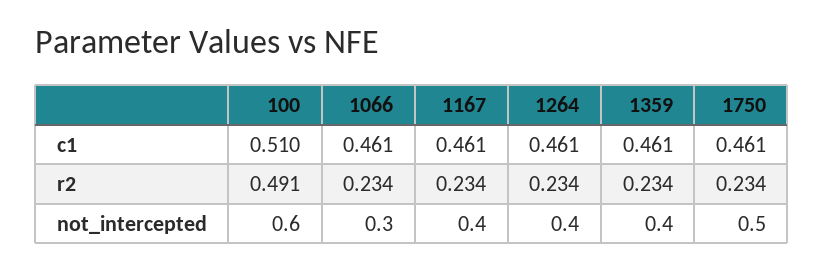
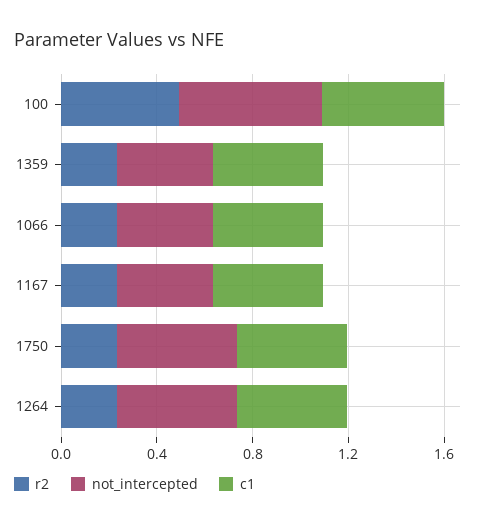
  {
    "c1": {
      "100": 0.51,
      "1066": 0.461,
      "1167": 0.461,
      "1264": 0.461,
      "1359": 0.461,
      "1750": 0.461
    },
    "r2": {
      "100": 0.491,
      "1066": 0.234,
      "1167": 0.234,
      "1264": 0.234,
      "1359": 0.234,
      "1750": 0.234
    },
    "not_intercepted": {
      "100": 0.6,
-     "1066": 0.3,
+     "1066": 0.4,
      "1167": 0.4,
-     "1264": 0.4,
+     "1264": 0.5,
      "1359": 0.4,
      "1750": 0.5
    }
  }

